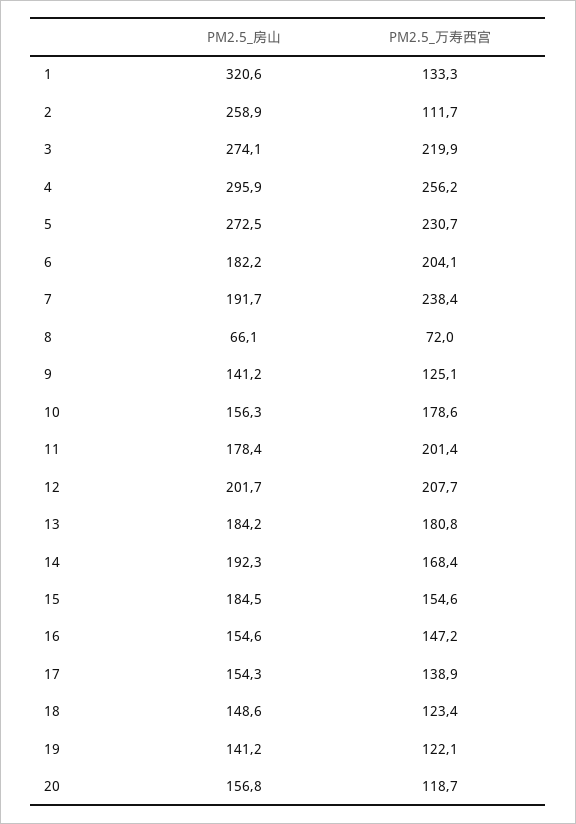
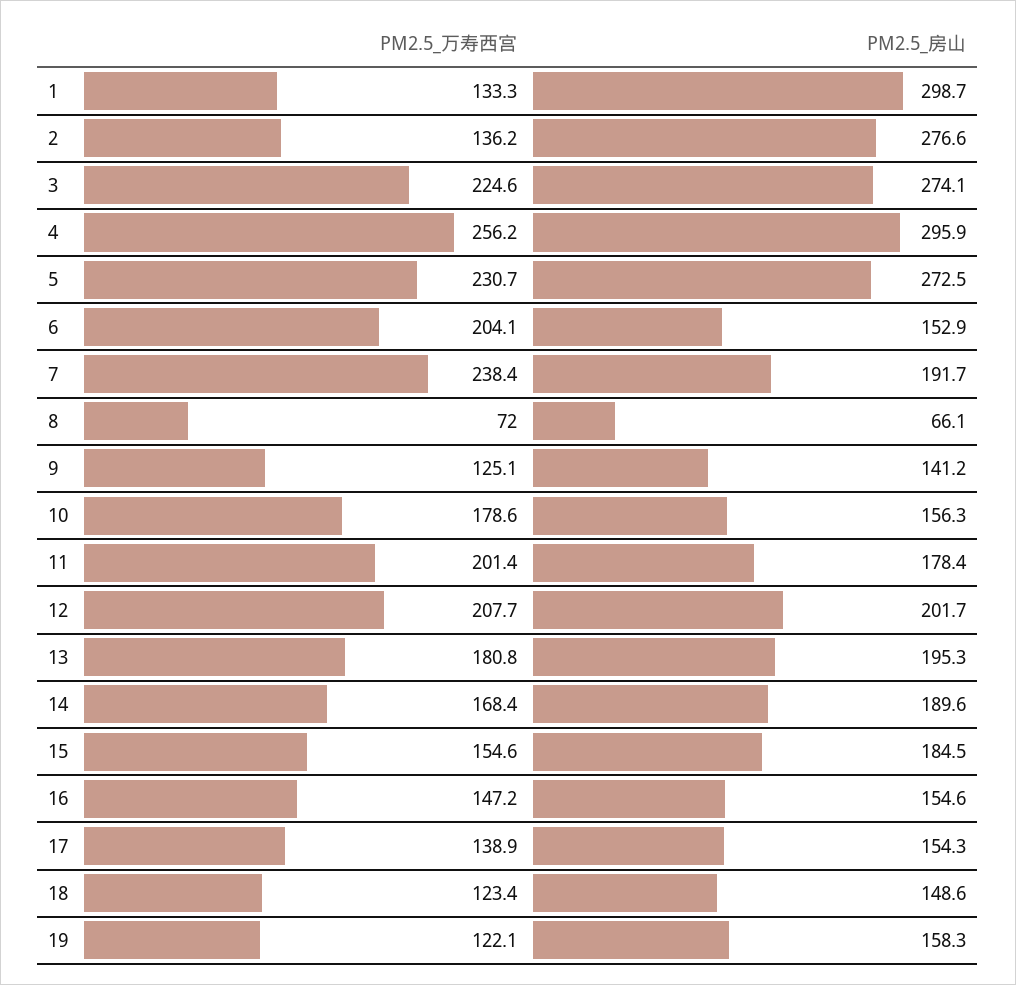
  {
    "PM2.5_房山": {
-     "1": 320.6,
+     "1": 298.7,
-     "2": 258.9,
+     "2": 276.6,
      "3": 274.1,
      "4": 295.9,
      "5": 272.5,
-     "6": 182.2,
+     "6": 152.9,
      "7": 191.7,
      "8": 66.1,
      "9": 141.2,
      "10": 156.3,
      "11": 178.4,
      "12": 201.7,
-     "13": 184.2,
+     "13": 195.3,
-     "14": 192.3,
+     "14": 189.6,
      "15": 184.5,
      "16": 154.6,
      "17": 154.3,
      "18": 148.6,
-     "19": 141.2,
+     "19": 158.3
-     "20": 156.8
    },
    "PM2.5_万寿西宫": {
      "1": 133.3,
-     "2": 111.7,
+     "2": 136.2,
-     "3": 219.9,
+     "3": 224.6,
      "4": 256.2,
      "5": 230.7,
      "6": 204.1,
      "7": 238.4,
      "8": 72,
      "9": 125.1,
      "10": 178.6,
      "11": 201.4,
      "12": 207.7,
      "13": 180.8,
      "14": 168.4,
      "15": 154.6,
      "16": 147.2,
      "17": 138.9,
      "18": 123.4,
-     "19": 122.1,
+     "19": 122.1
-     "20": 118.7
    }
  }

